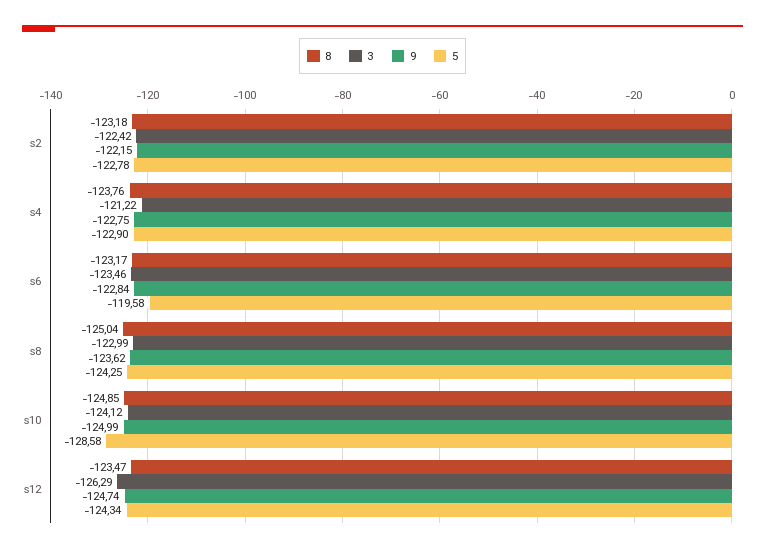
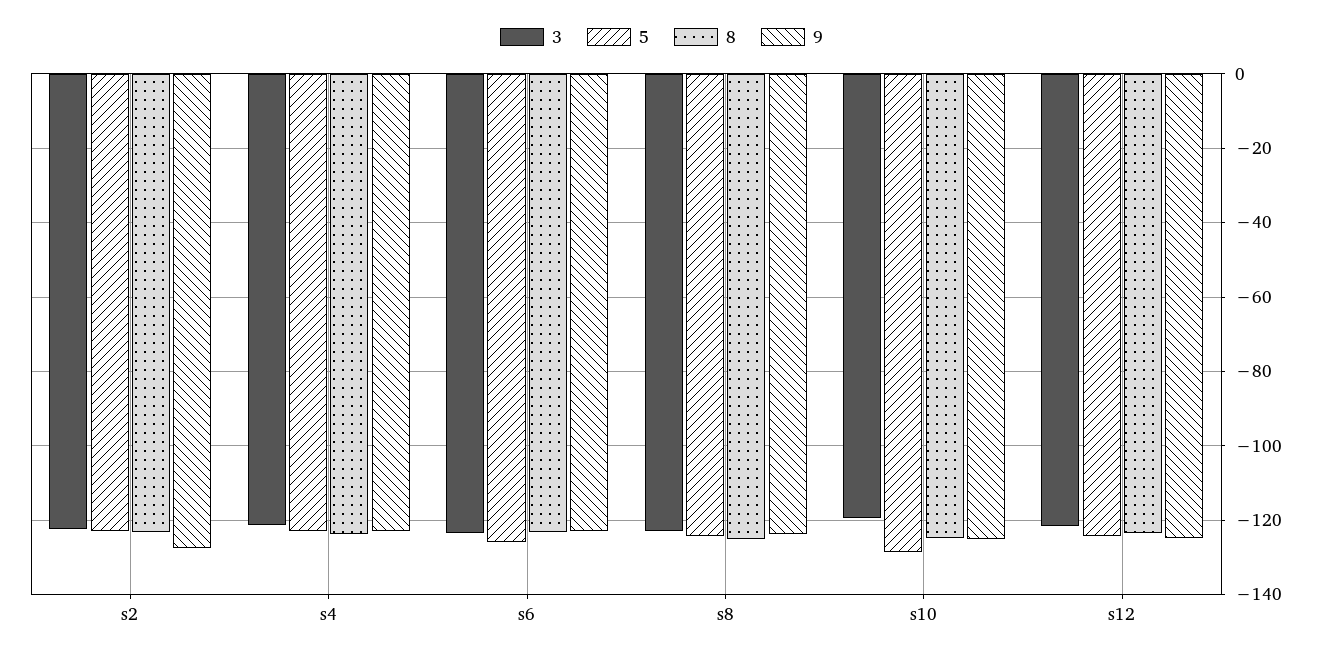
  {
    "8": {
      "s2": -123.18,
      "s4": -123.76,
      "s6": -123.17,
      "s8": -125.04,
      "s10": -124.85,
      "s12": -123.47
    },
    "3": {
      "s2": -122.42,
      "s4": -121.22,
      "s6": -123.46,
      "s8": -122.99,
-     "s10": -124.12,
+     "s10": -120,
-     "s12": -126.29
+     "s12": -122
    },
    "9": {
-     "s2": -122.15,
+     "s2": -128,
      "s4": -122.75,
      "s6": -122.84,
      "s8": -123.62,
      "s10": -124.99,
      "s12": -124.74
    },
    "5": {
      "s2": -122.78,
      "s4": -122.9,
-     "s6": -119.58,
+     "s6": -126,
      "s8": -124.25,
      "s10": -128.58,
      "s12": -124.34
    }
  }

